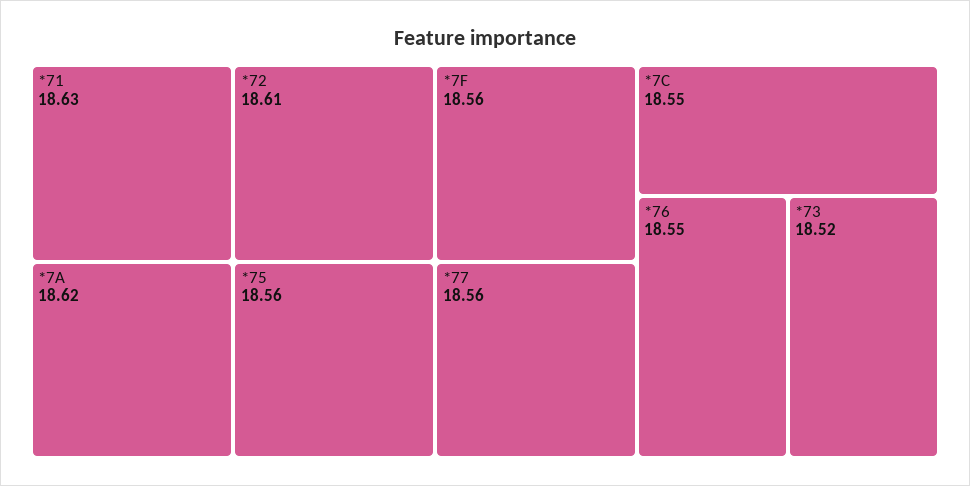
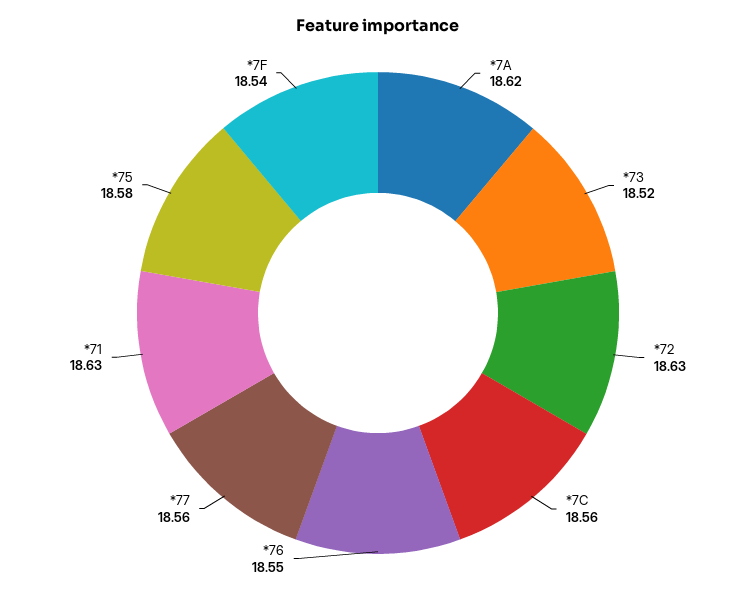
  {
    "*71": 18.63,
    "*7A": 18.62,
-   "*72": 18.61,
+   "*72": 18.63,
-   "*75": 18.56,
+   "*75": 18.58,
-   "*7F": 18.56,
+   "*7F": 18.54,
    "*77": 18.56,
-   "*7C": 18.55,
+   "*7C": 18.56,
    "*76": 18.55,
    "*73": 18.52
  }

